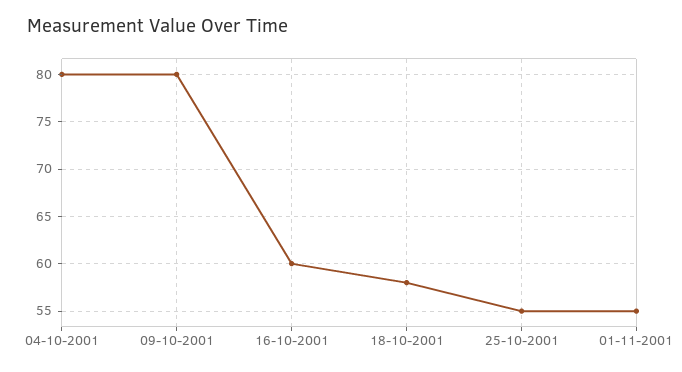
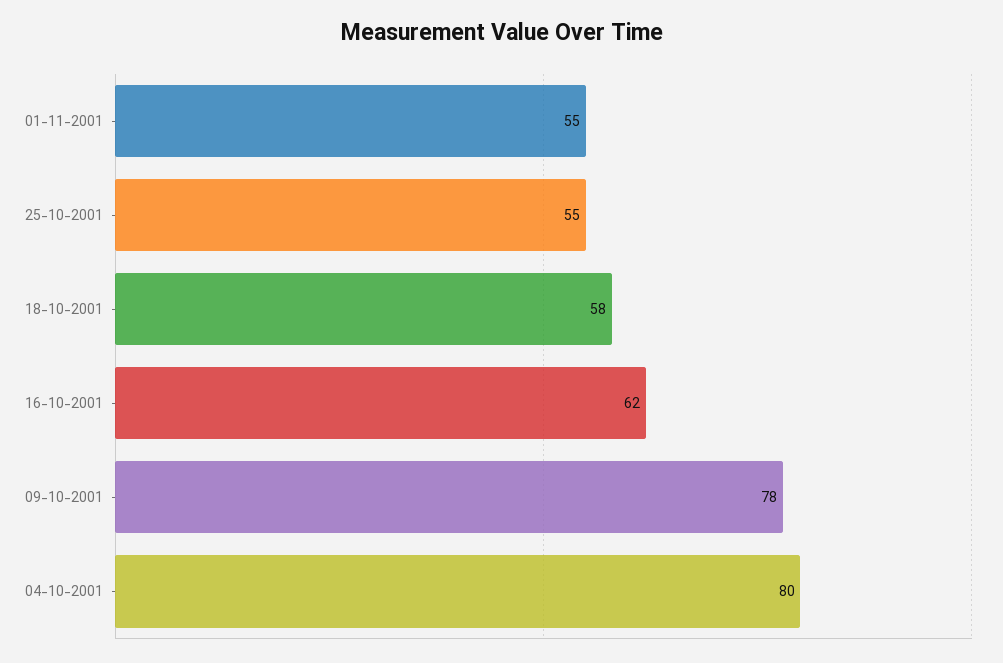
  {
    "04-10-2001": 80,
-   "09-10-2001": 80,
+   "09-10-2001": 78,
-   "16-10-2001": 60,
+   "16-10-2001": 62,
    "18-10-2001": 58,
    "25-10-2001": 55,
    "01-11-2001": 55
  }

